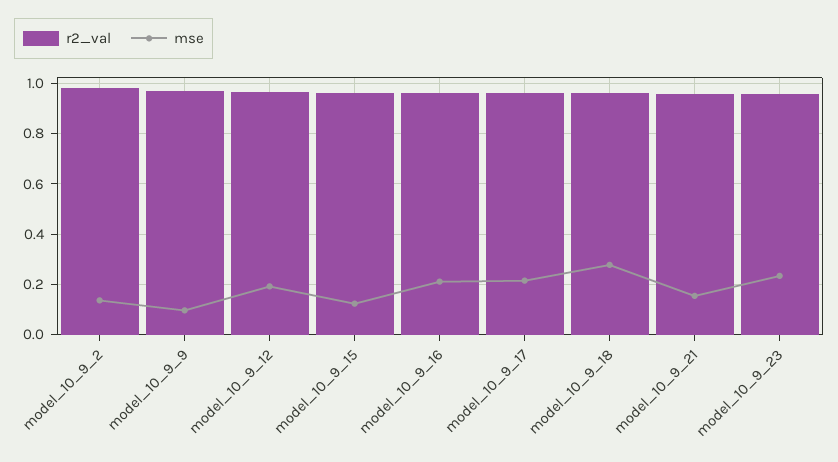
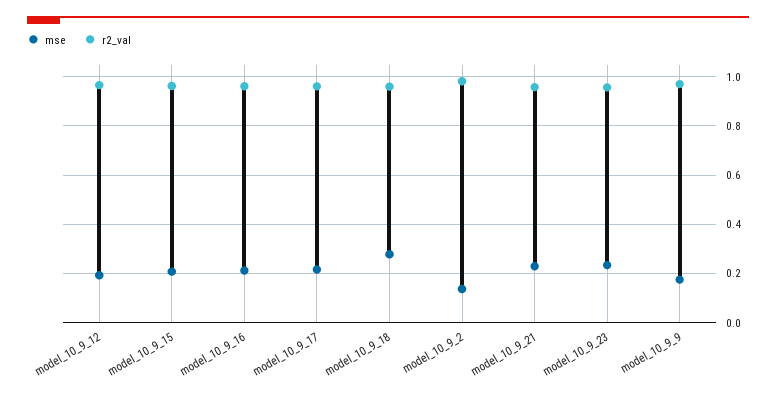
  {
    "r2_val": {
      "model_10_9_2": 0.975,
      "model_10_9_9": 0.975,
      "model_10_9_12": 0.975,
      "model_10_9_15": 0.95,
      "model_10_9_16": 0.95,
      "model_10_9_17": 0.95,
      "model_10_9_18": 0.95,
      "model_10_9_21": 0.95,
      "model_10_9_23": 0.95
    },
    "mse": {
      "model_10_9_2": 0.125,
-     "model_10_9_9": 0.1,
+     "model_10_9_9": 0.175,
      "model_10_9_12": 0.2,
-     "model_10_9_15": 0.125,
+     "model_10_9_15": 0.2,
      "model_10_9_16": 0.2,
      "model_10_9_17": 0.225,
      "model_10_9_18": 0.275,
-     "model_10_9_21": 0.15,
+     "model_10_9_21": 0.225,
      "model_10_9_23": 0.225
    }
  }

